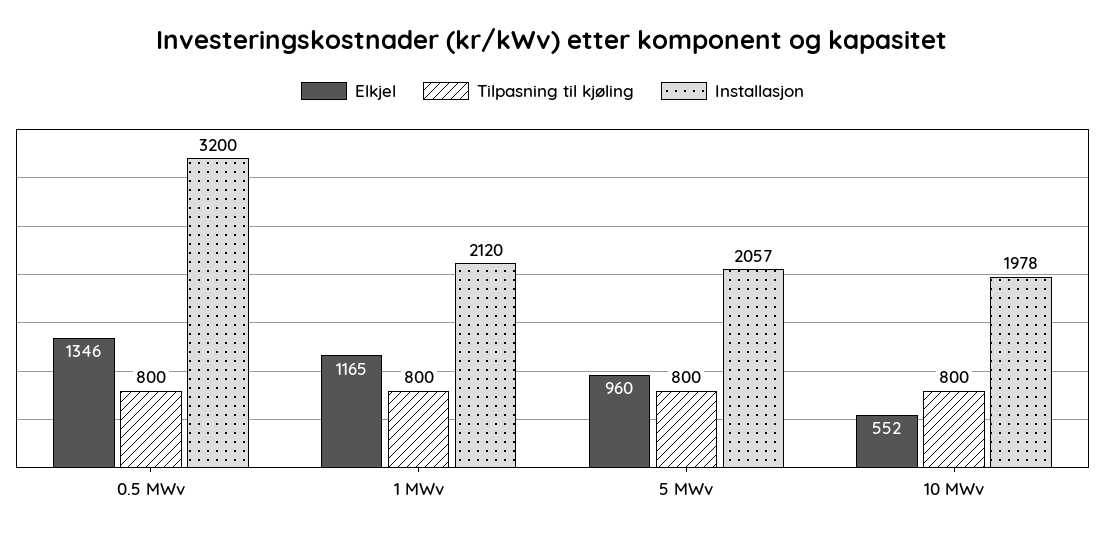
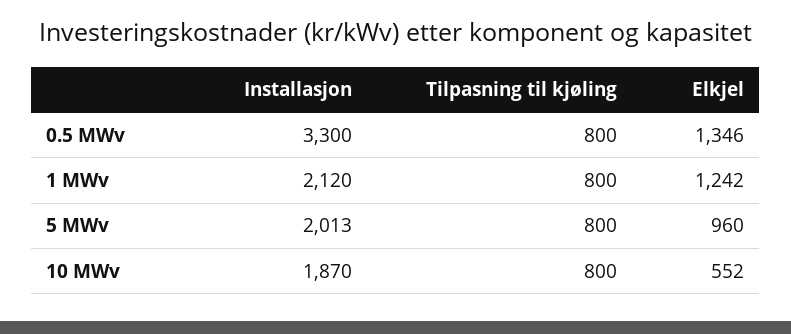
  {
    "Elkjel": {
      "0.5 MWv": 1346,
-     "1 MWv": 1165,
+     "1 MWv": 1242,
      "5 MWv": 960,
      "10 MWv": 552
    },
    "Tilpasning til kjøling": {
      "0.5 MWv": 800,
      "1 MWv": 800,
      "5 MWv": 800,
      "10 MWv": 800
    },
    "Installasjon": {
-     "0.5 MWv": 3200,
+     "0.5 MWv": 3300,
      "1 MWv": 2120,
-     "5 MWv": 2057,
+     "5 MWv": 2013,
-     "10 MWv": 1978
+     "10 MWv": 1870
    }
  }

